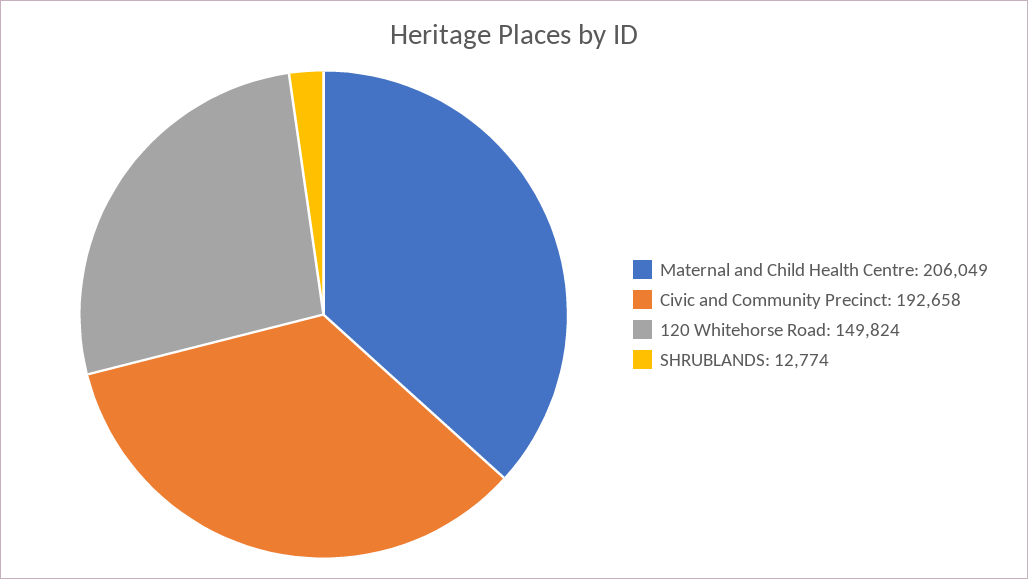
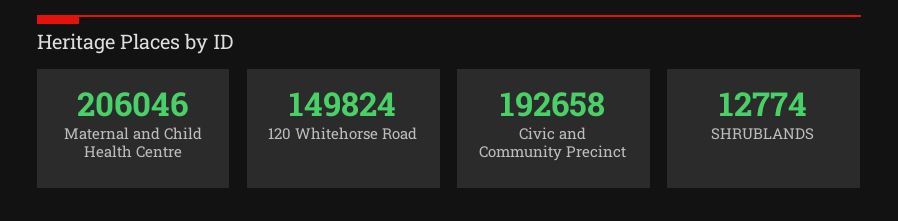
  {
-   "Maternal and Child Health Centre": 206049,
+   "Maternal and Child Health Centre": 206046,
    "Civic and Community Precinct": 192658,
    "120 Whitehorse Road": 149824,
    "SHRUBLANDS": 12774
  }

